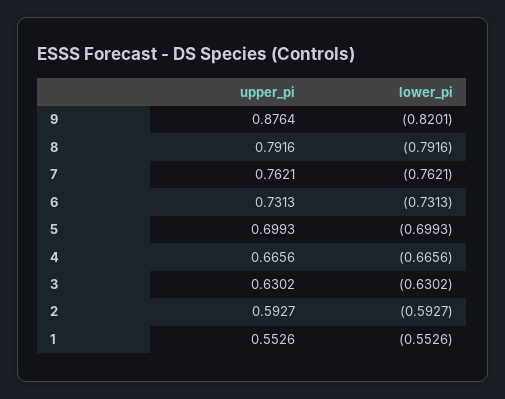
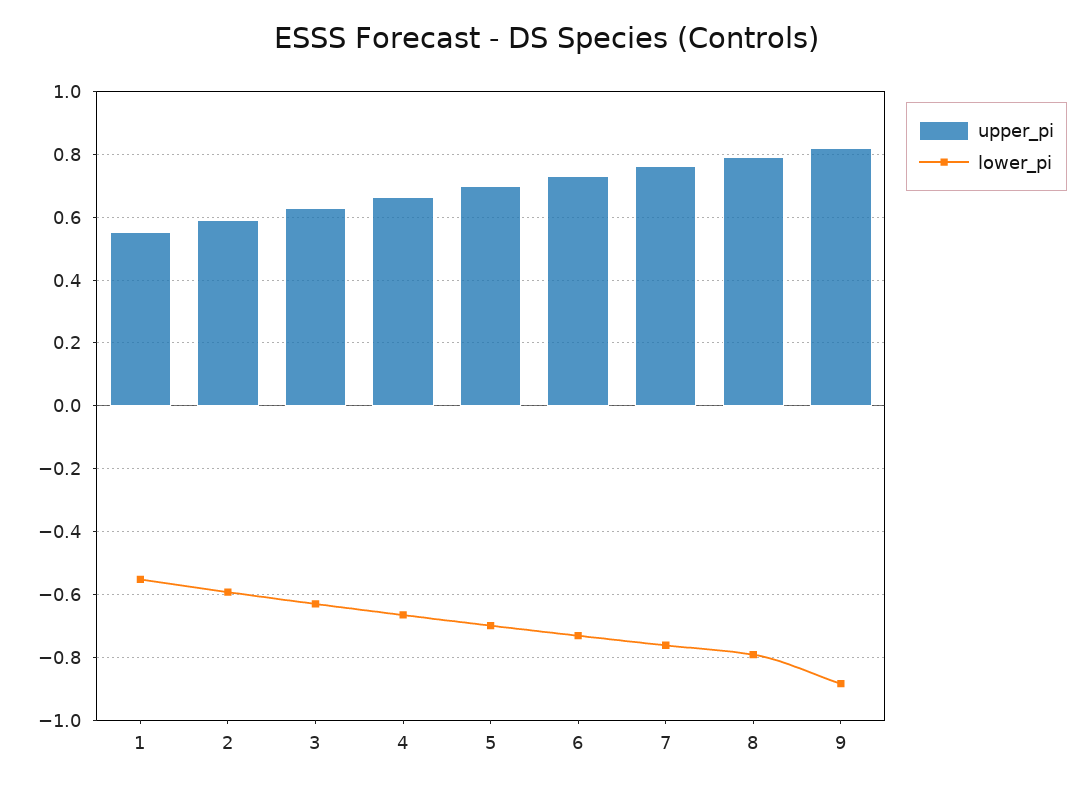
  {
    "upper_pi": {
-     "9": 0.8764,
+     "9": 0.82,
      "8": 0.7916,
      "7": 0.7621,
      "6": 0.7313,
      "5": 0.6993,
      "4": 0.6656,
      "3": 0.6302,
      "2": 0.5927,
      "1": 0.5526
    },
    "lower_pi": {
-     "9": -0.8201,
+     "9": -0.88,
      "8": -0.7916,
      "7": -0.7621,
      "6": -0.7313,
      "5": -0.6993,
      "4": -0.6656,
      "3": -0.6302,
      "2": -0.5927,
      "1": -0.5526
    }
  }

